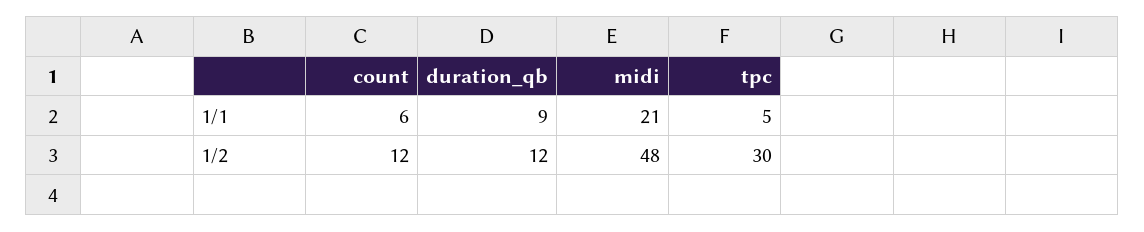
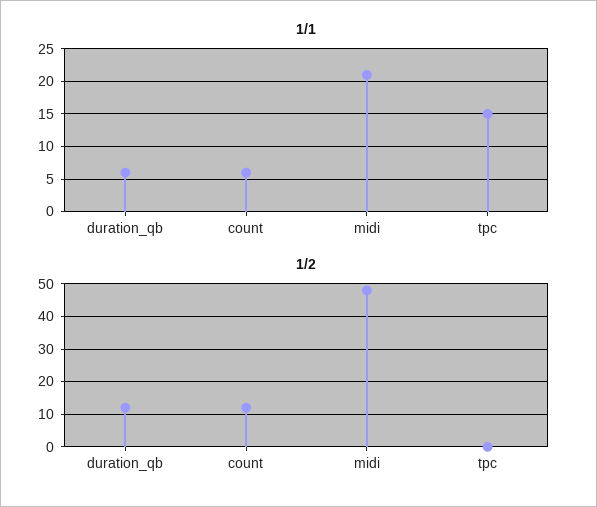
  {
    "1/1": {
      "count": 6,
-     "duration_qb": 9,
+     "duration_qb": 6,
      "midi": 21,
-     "tpc": 5
+     "tpc": 15
    },
    "1/2": {
      "count": 12,
      "duration_qb": 12,
      "midi": 48,
-     "tpc": 30
+     "tpc": 0
    }
  }

